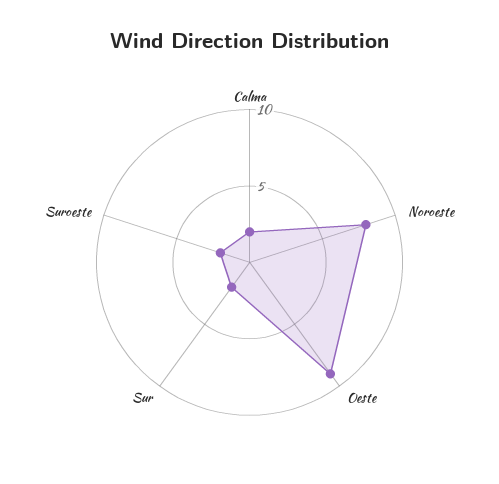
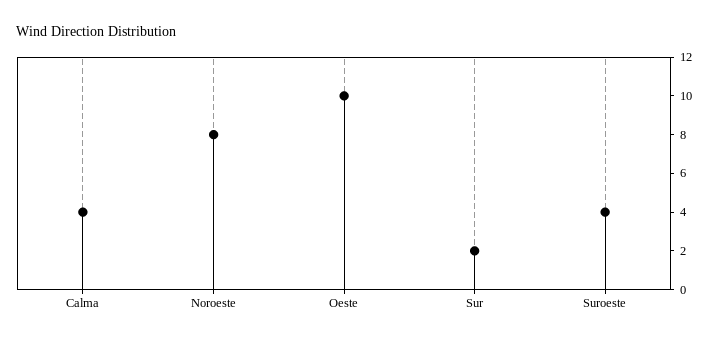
  {
-   "Calma": 2,
+   "Calma": 4,
    "Noroeste": 8,
-   "Oeste": 9,
+   "Oeste": 10,
    "Sur": 2,
-   "Suroeste": 2
+   "Suroeste": 4
  }

